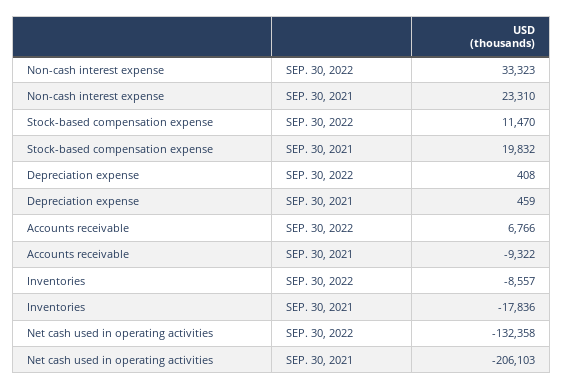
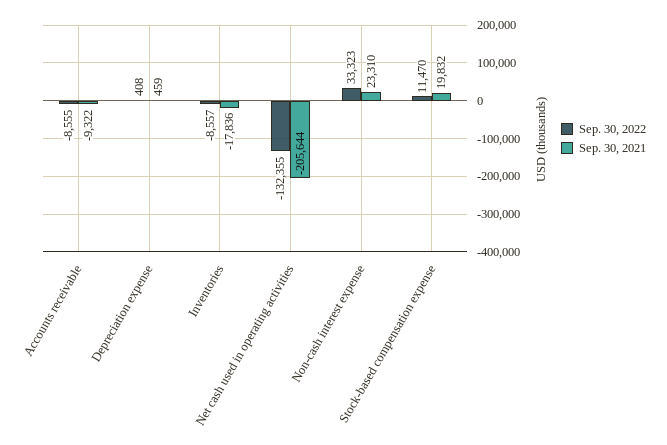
  {
    "SEP. 30, 2022": {
      "Non-cash interest expense": 33323,
      "Stock-based compensation expense": 11470,
      "Depreciation expense": 408,
-     "Accounts receivable": 6766,
+     "Accounts receivable": -8555,
      "Inventories": -8557,
-     "Net cash used in operating activities": -132358
+     "Net cash used in operating activities": -132355
    },
    "SEP. 30, 2021": {
      "Non-cash interest expense": 23310,
      "Stock-based compensation expense": 19832,
      "Depreciation expense": 459,
      "Accounts receivable": -9322,
      "Inventories": -17836,
-     "Net cash used in operating activities": -206103
+     "Net cash used in operating activities": -205644
    }
  }

